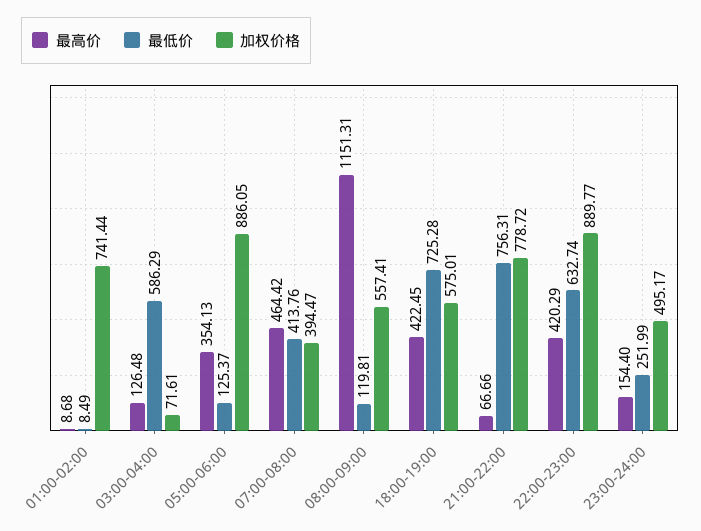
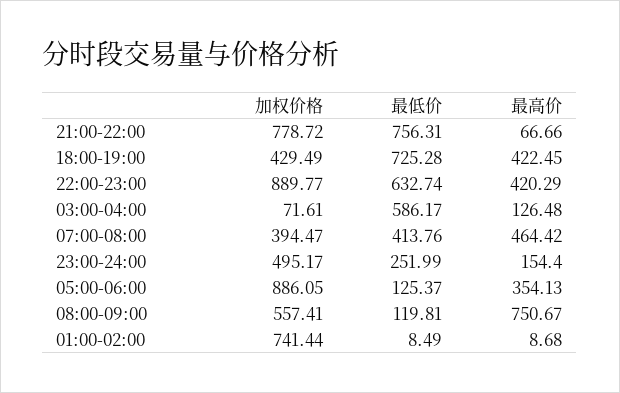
  {
    "最高价": {
      "01:00-02:00": 8.68,
      "03:00-04:00": 126.48,
      "05:00-06:00": 354.13,
      "07:00-08:00": 464.42,
-     "08:00-09:00": 1151.31,
+     "08:00-09:00": 750.67,
      "18:00-19:00": 422.45,
      "21:00-22:00": 66.66,
      "22:00-23:00": 420.29,
      "23:00-24:00": 154.4
    },
    "最低价": {
      "01:00-02:00": 8.49,
-     "03:00-04:00": 586.29,
+     "03:00-04:00": 586.17,
      "05:00-06:00": 125.37,
      "07:00-08:00": 413.76,
      "08:00-09:00": 119.81,
      "18:00-19:00": 725.28,
      "21:00-22:00": 756.31,
      "22:00-23:00": 632.74,
      "23:00-24:00": 251.99
    },
    "加权价格": {
      "01:00-02:00": 741.44,
      "03:00-04:00": 71.61,
      "05:00-06:00": 886.05,
      "07:00-08:00": 394.47,
      "08:00-09:00": 557.41,
-     "18:00-19:00": 575.01,
+     "18:00-19:00": 429.49,
      "21:00-22:00": 778.72,
      "22:00-23:00": 889.77,
      "23:00-24:00": 495.17
    }
  }

